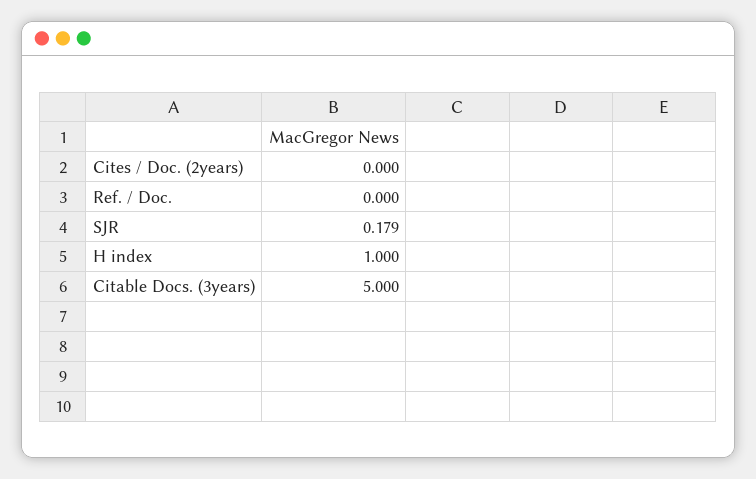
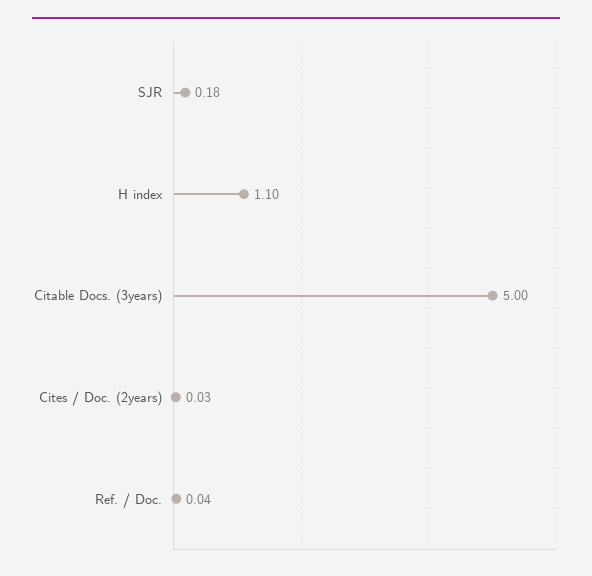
  {
-   "Cites / Doc. (2years)": 0,
+   "Cites / Doc. (2years)": 0.03,
-   "Ref. / Doc.": 0,
+   "Ref. / Doc.": 0.04,
    "SJR": 0.179,
-   "H index": 1,
+   "H index": 1.1,
    "Citable Docs. (3years)": 5
  }

